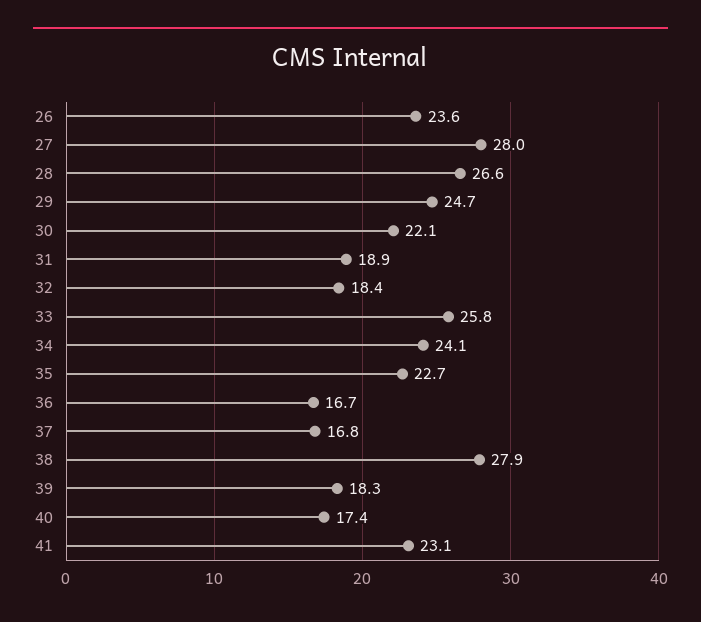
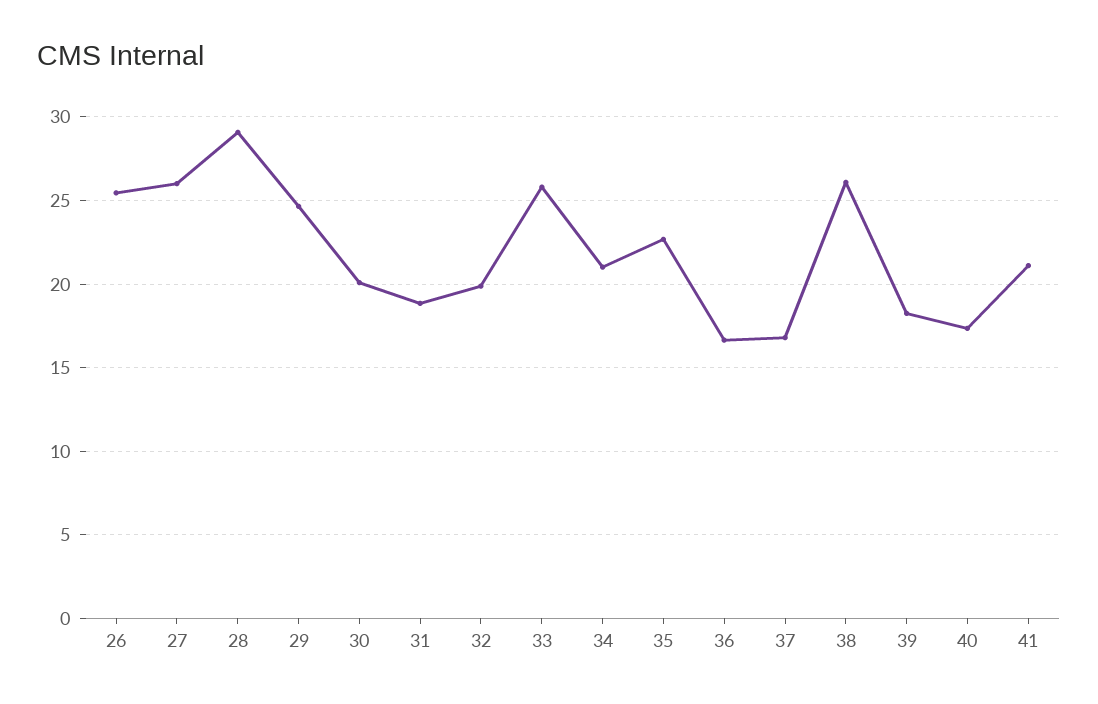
  {
-   "26": 23.6,
+   "26": 25.5,
-   "27": 28,
+   "27": 26,
-   "28": 26.6,
+   "28": 29,
    "29": 24.7,
-   "30": 22.1,
+   "30": 20,
    "31": 18.9,
-   "32": 18.4,
+   "32": 20,
    "33": 25.8,
-   "34": 24.1,
+   "34": 21,
    "35": 22.7,
    "36": 16.7,
    "37": 16.8,
-   "38": 27.9,
+   "38": 26,
    "39": 18.3,
    "40": 17.4,
-   "41": 23.1
+   "41": 21
  }

